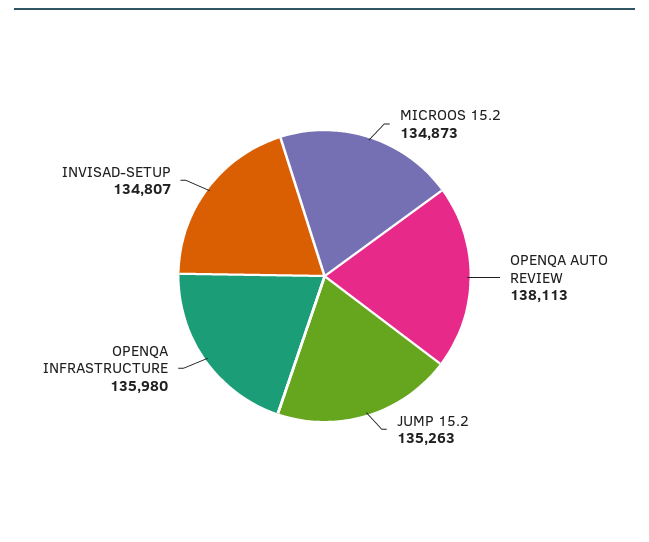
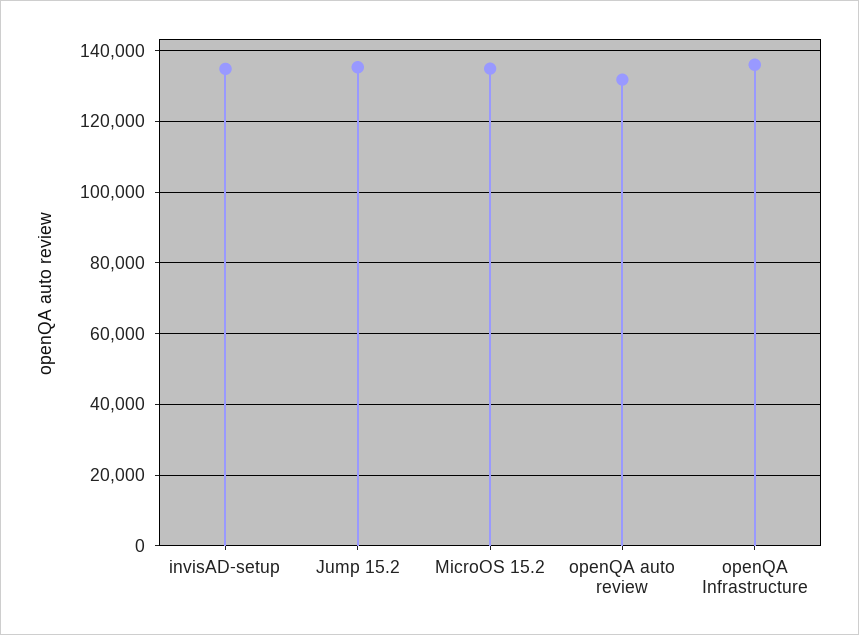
  {
    "MICROOS 15.2": 134873,
-   "OPENQA AUTO REVIEW": 138113,
+   "OPENQA AUTO REVIEW": 132000,
    "JUMP 15.2": 135263,
    "OPENQA INFRASTRUCTURE": 135980,
    "INVISAD-SETUP": 134807
  }

